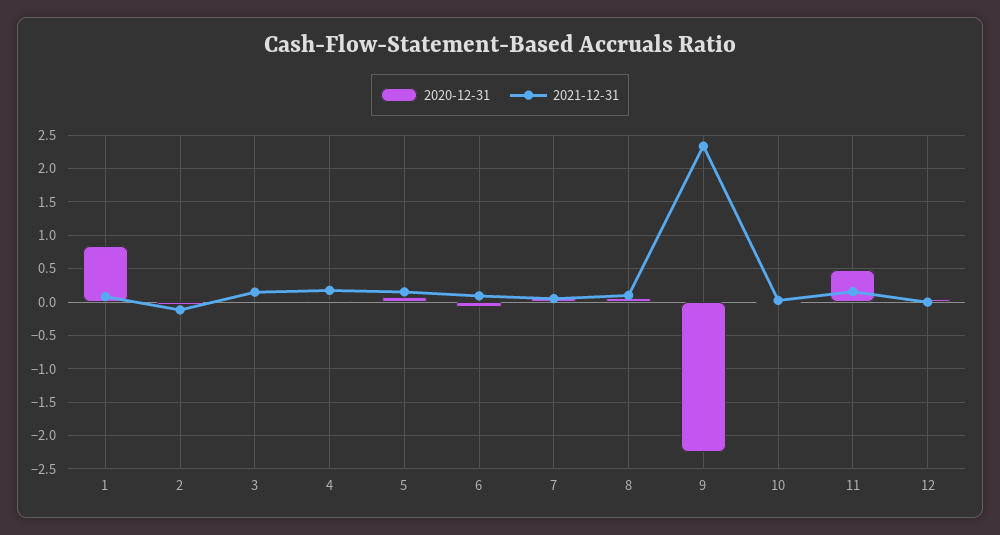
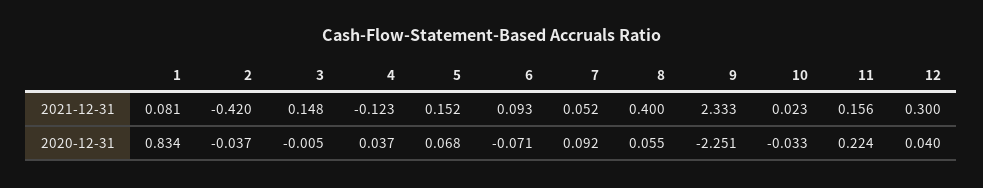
  {
    "2020-12-31": {
      "1": 0.834,
      "2": -0.037,
      "3": -0.005,
      "4": 0.037,
      "5": 0.068,
      "6": -0.071,
      "7": 0.092,
      "8": 0.055,
      "9": -2.251,
      "10": -0.033,
-     "11": 0.5,
+     "11": 0.224,
      "12": 0.04
    },
    "2021-12-31": {
      "1": 0.081,
-     "2": -0.1,
+     "2": -0.42,
      "3": 0.148,
-     "4": 0.2,
+     "4": -0.123,
      "5": 0.152,
      "6": 0.093,
      "7": 0.052,
-     "8": 0.1,
+     "8": 0.4,
      "9": 2.333,
      "10": 0.023,
      "11": 0.156,
-     "12": 0
+     "12": 0.3
    }
  }

